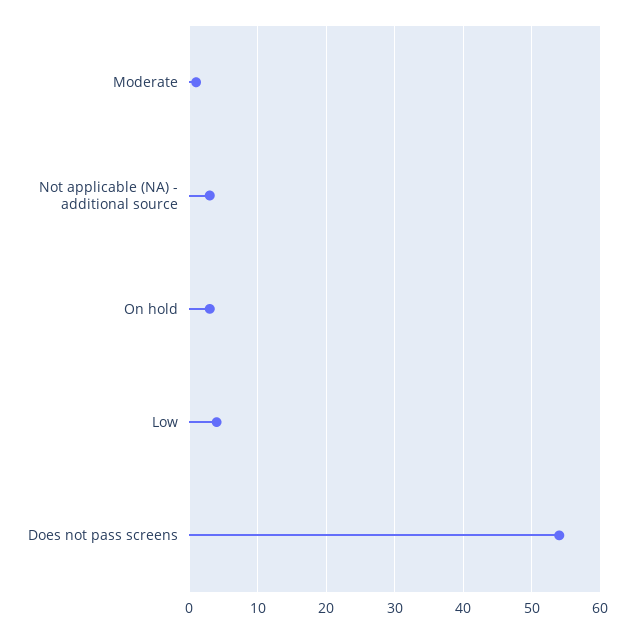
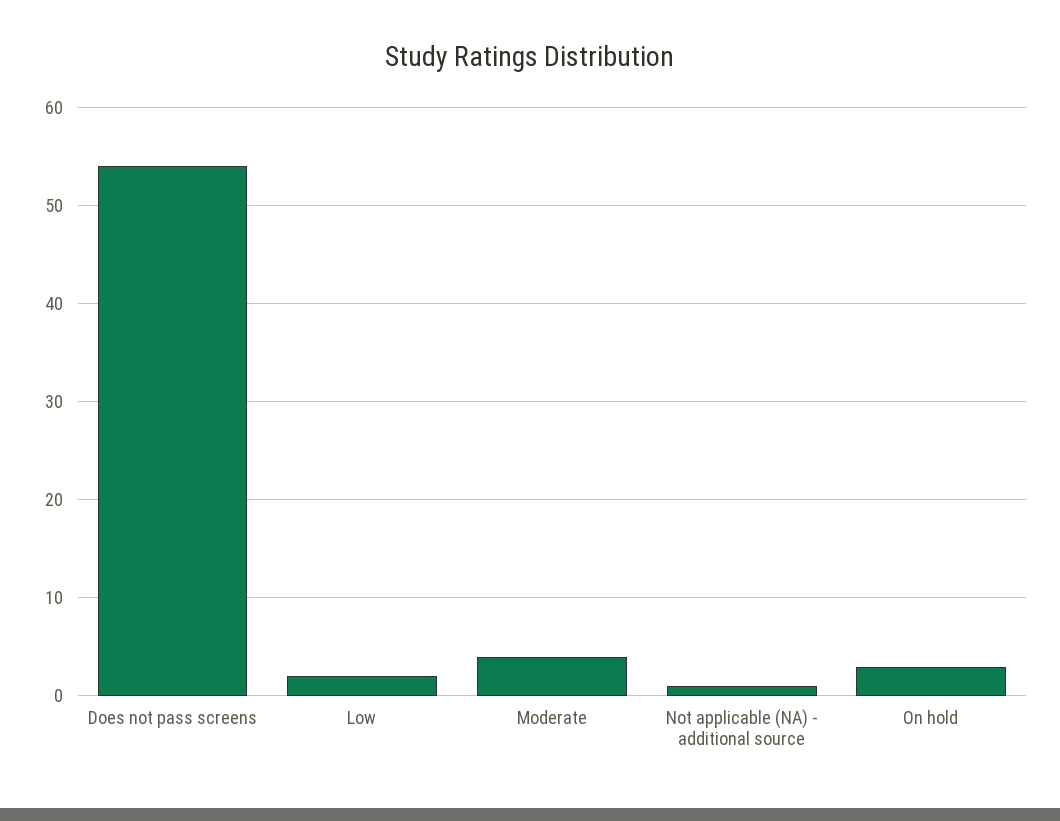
  {
-   "Moderate": 1,
+   "Moderate": 4,
-   "Not applicable (NA) - additional source": 3,
+   "Not applicable (NA) - additional source": 1,
    "On hold": 3,
-   "Low": 4,
+   "Low": 2,
    "Does not pass screens": 54
  }

